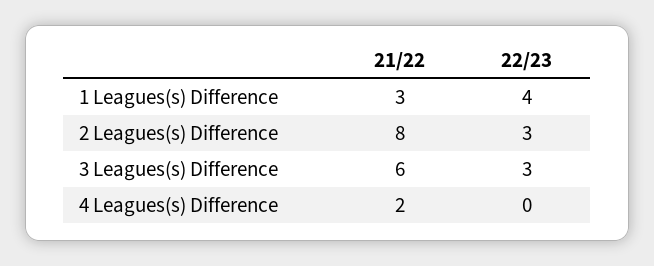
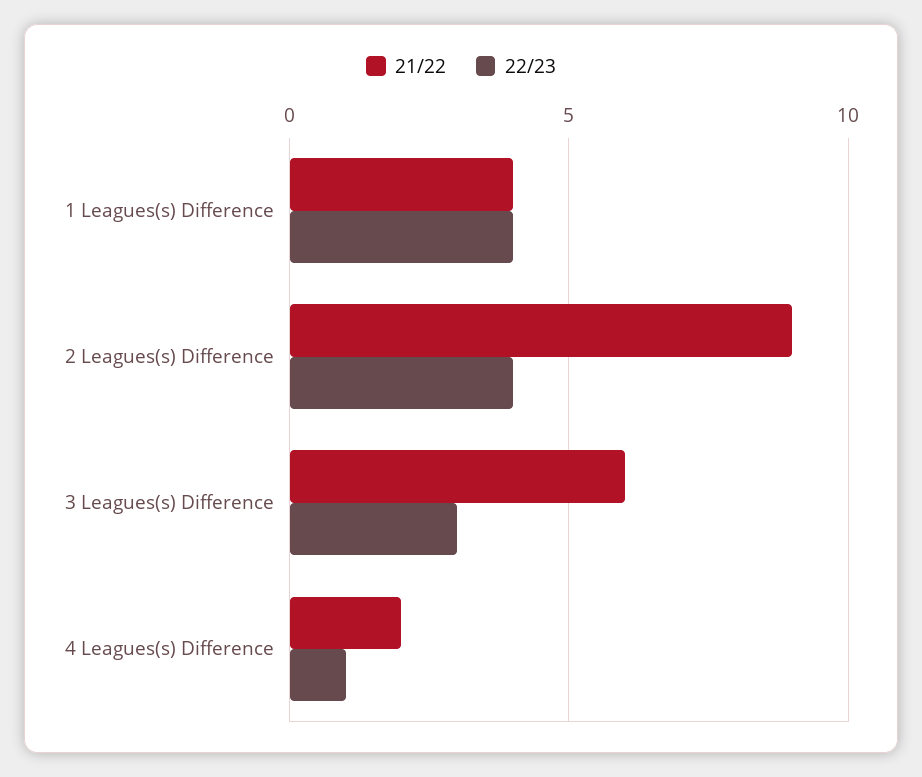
  {
    "21/22": {
-     "1 Leagues(s) Difference": 3,
+     "1 Leagues(s) Difference": 4,
-     "2 Leagues(s) Difference": 8,
+     "2 Leagues(s) Difference": 9,
      "3 Leagues(s) Difference": 6,
      "4 Leagues(s) Difference": 2
    },
    "22/23": {
      "1 Leagues(s) Difference": 4,
-     "2 Leagues(s) Difference": 3,
+     "2 Leagues(s) Difference": 4,
      "3 Leagues(s) Difference": 3,
-     "4 Leagues(s) Difference": 0
+     "4 Leagues(s) Difference": 1
    }
  }

